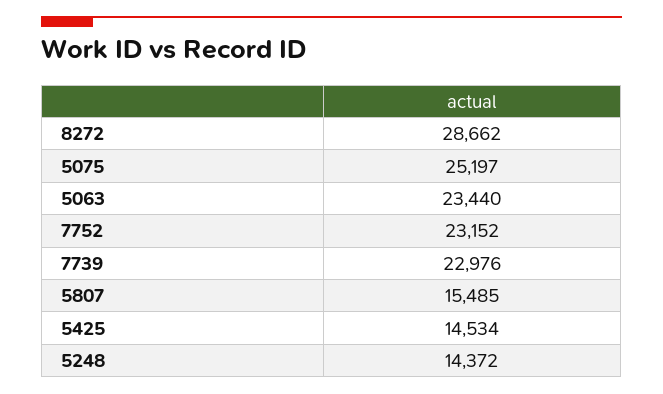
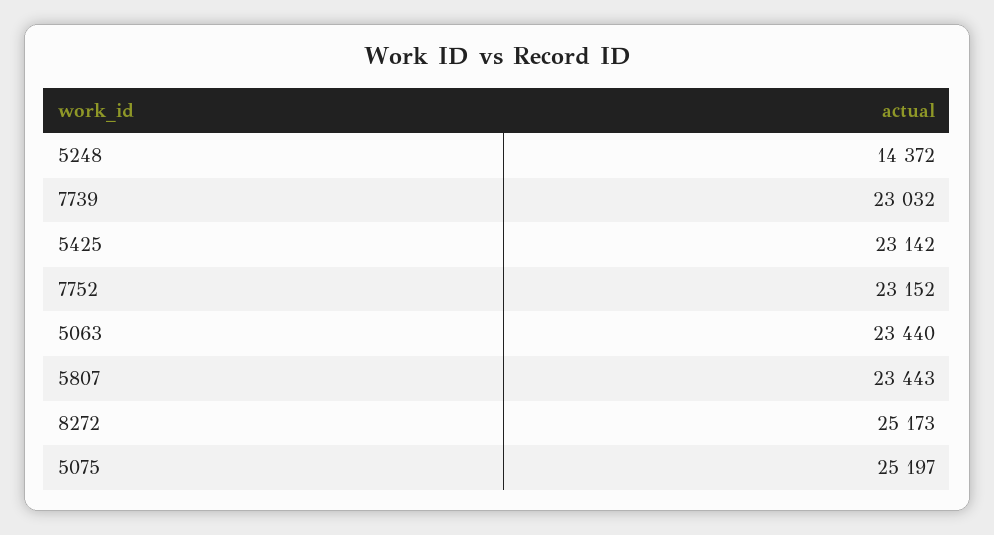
  {
-   "8272": 28662,
+   "8272": 25173,
    "5075": 25197,
    "5063": 23440,
    "7752": 23152,
-   "7739": 22976,
+   "7739": 23032,
-   "5807": 15485,
+   "5807": 23443,
-   "5425": 14534,
+   "5425": 23142,
    "5248": 14372
  }

